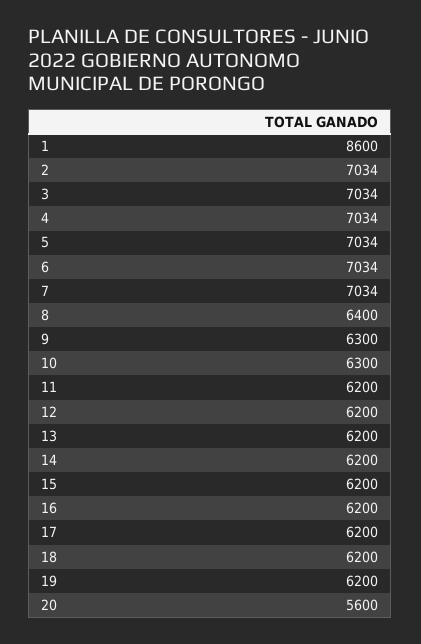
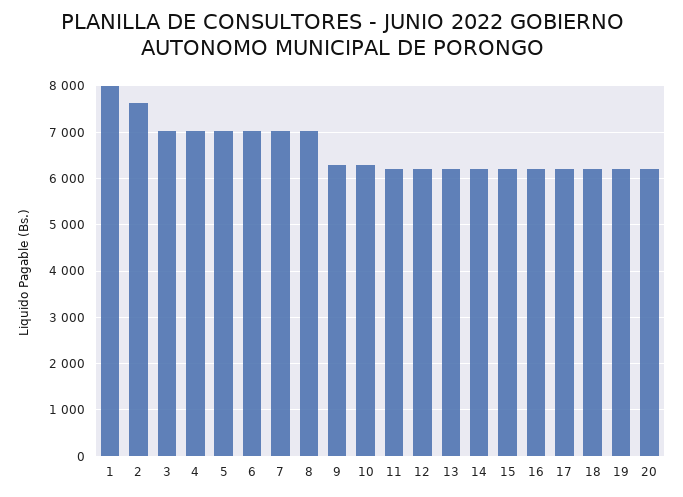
  {
-   "1": 8600,
+   "1": 8000,
-   "2": 7034,
+   "2": 7600,
    "3": 7034,
    "4": 7034,
    "5": 7034,
    "6": 7034,
    "7": 7034,
-   "8": 6400,
+   "8": 7000,
    "9": 6300,
    "10": 6300,
    "11": 6200,
    "12": 6200,
    "13": 6200,
    "14": 6200,
    "15": 6200,
    "16": 6200,
    "17": 6200,
    "18": 6200,
    "19": 6200,
-   "20": 5600
+   "20": 6200
  }

